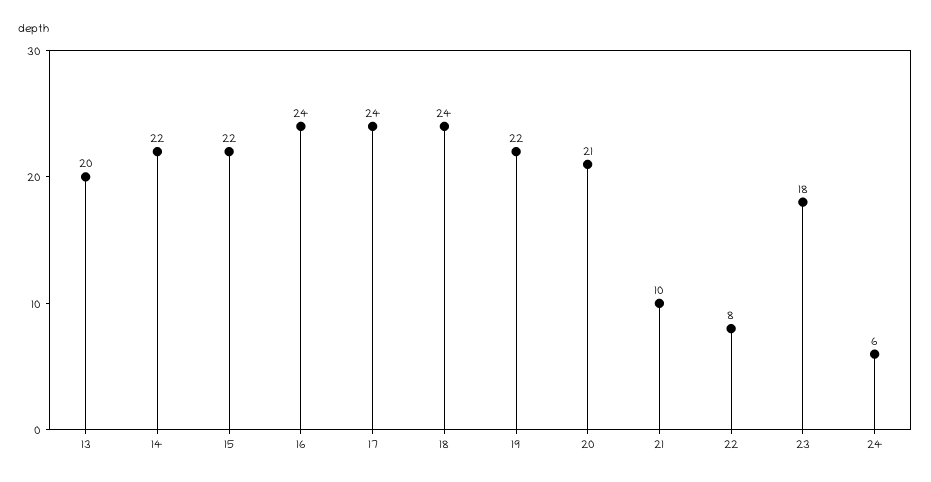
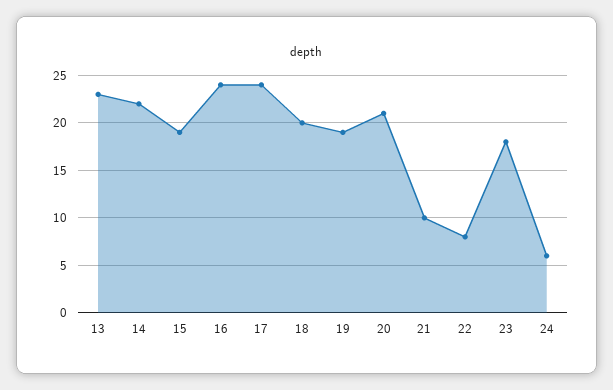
  {
-   "13": 20,
+   "13": 23,
    "14": 22,
-   "15": 22,
+   "15": 19,
    "16": 24,
    "17": 24,
-   "18": 24,
+   "18": 20,
-   "19": 22,
+   "19": 19,
    "20": 21,
    "21": 10,
    "22": 8,
    "23": 18,
    "24": 6
  }

